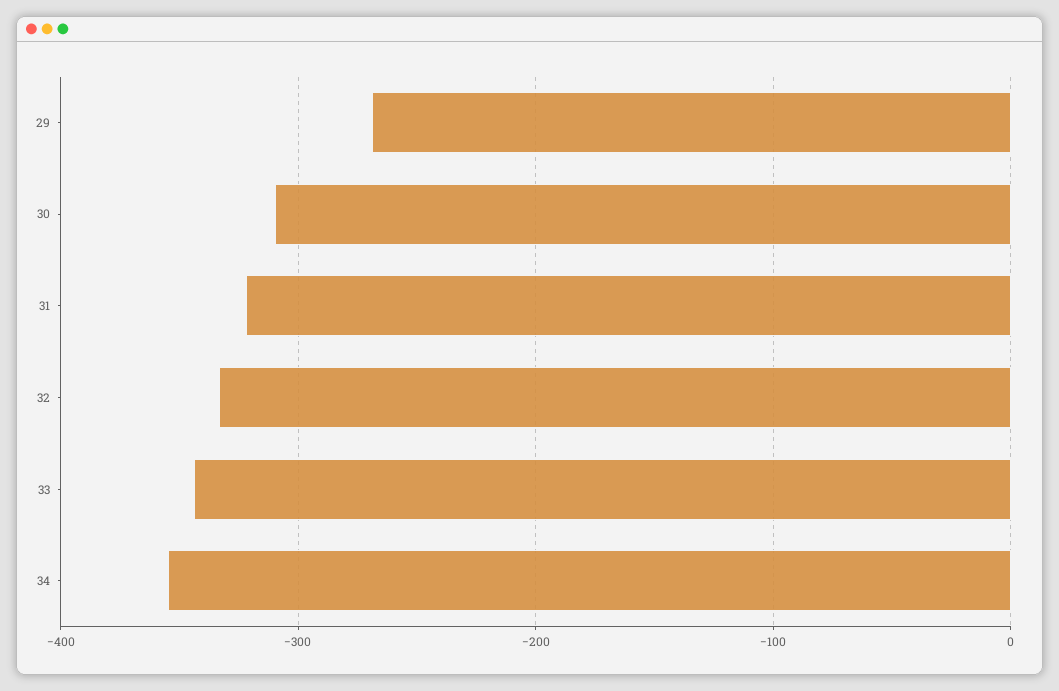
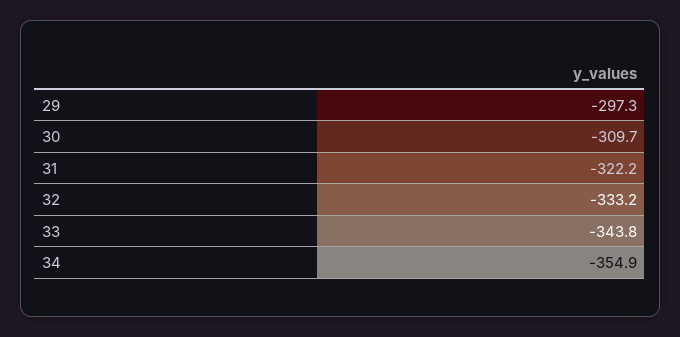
  {
-   "29": -270,
+   "29": -297.3,
    "30": -309.7,
    "31": -322.2,
    "32": -333.2,
    "33": -343.8,
    "34": -354.9
  }

